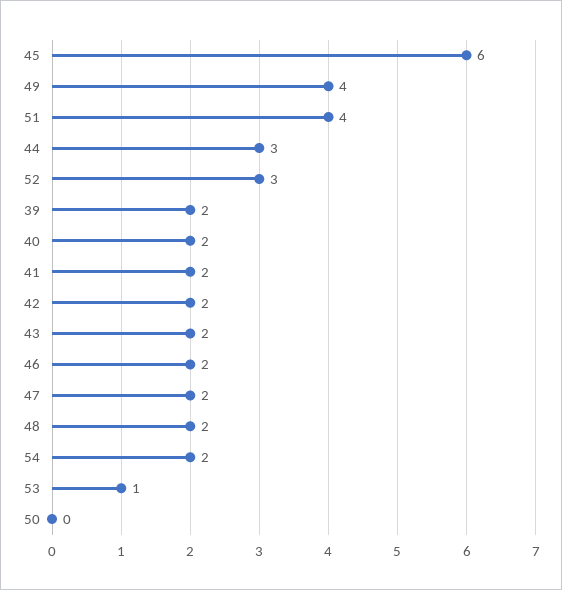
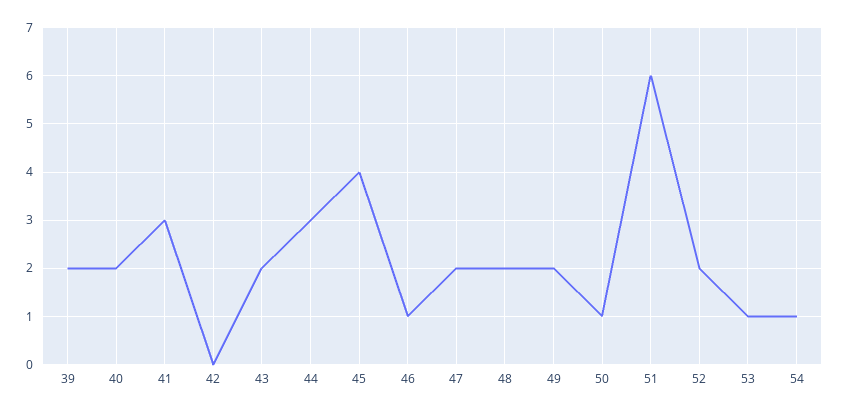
  {
-   "45": 6,
+   "45": 4,
-   "49": 4,
+   "49": 2,
-   "51": 4,
+   "51": 6,
    "44": 3,
-   "52": 3,
+   "52": 2,
    "39": 2,
    "40": 2,
-   "41": 2,
+   "41": 3,
-   "42": 2,
+   "42": 0,
    "43": 2,
-   "46": 2,
+   "46": 1,
    "47": 2,
    "48": 2,
-   "54": 2,
+   "54": 1,
    "53": 1,
-   "50": 0
+   "50": 1
  }

